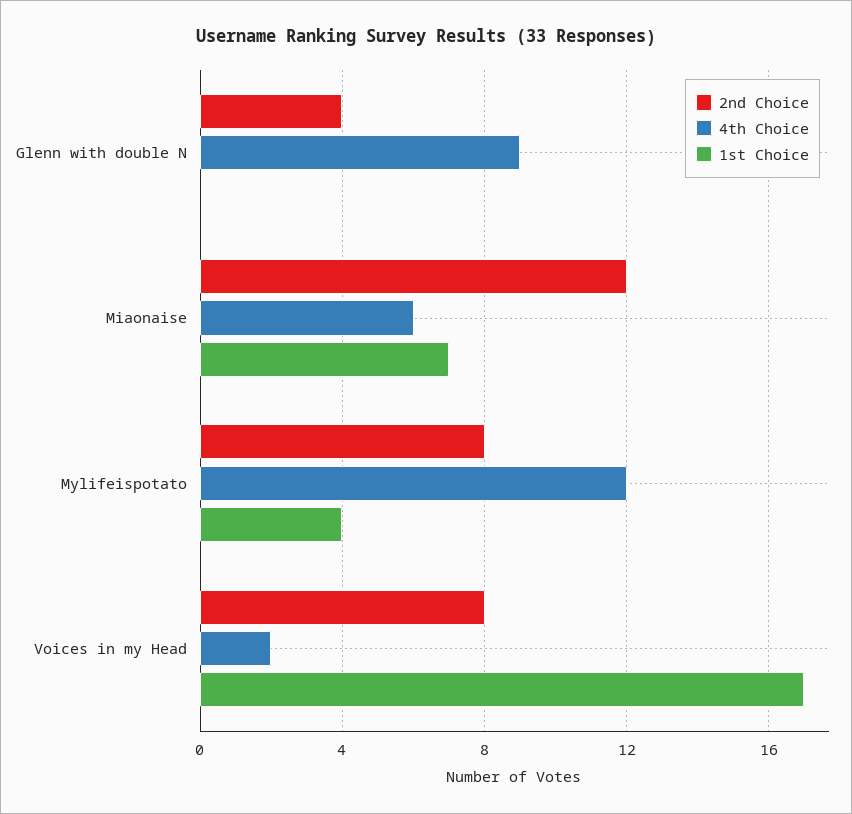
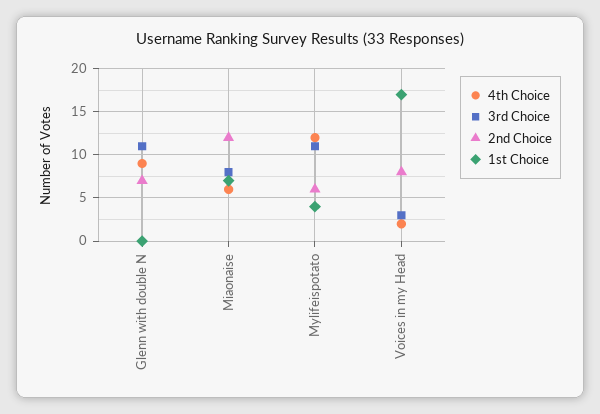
  {
    "2nd Choice": {
-     "Glenn with double N": 4,
+     "Glenn with double N": 7,
      "Miaonaise": 12,
-     "Mylifeispotato": 8,
+     "Mylifeispotato": 6,
      "Voices in my Head": 8
    },
    "4th Choice": {
      "Glenn with double N": 9,
      "Miaonaise": 6,
      "Mylifeispotato": 12,
      "Voices in my Head": 2
    },
    "1st Choice": {
      "Glenn with double N": 0,
      "Miaonaise": 7,
      "Mylifeispotato": 4,
      "Voices in my Head": 17
-   }
+   },
+   "3rd Choice": {
+     "Glenn with double N": 11,
+     "Miaonaise": 8,
+     "Mylifeispotato": 11,
+     "Voices in my Head": 3
+   }
  }

